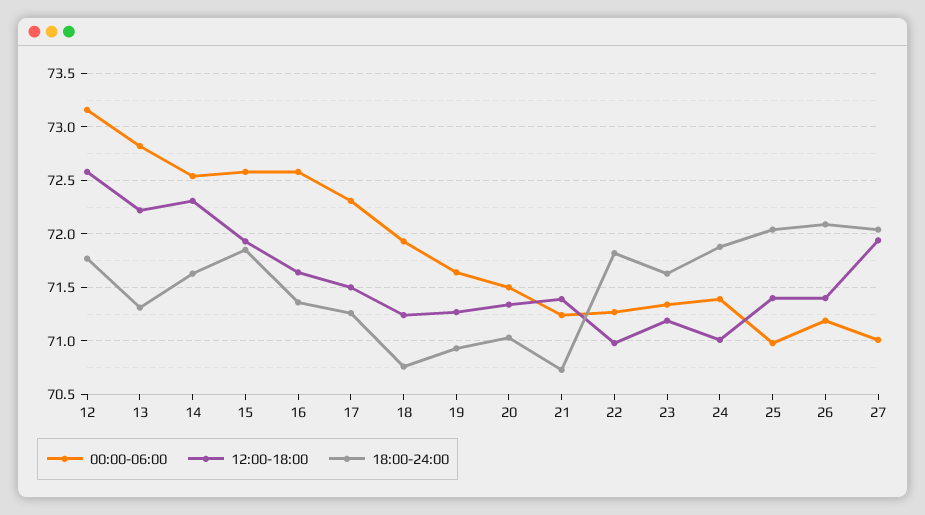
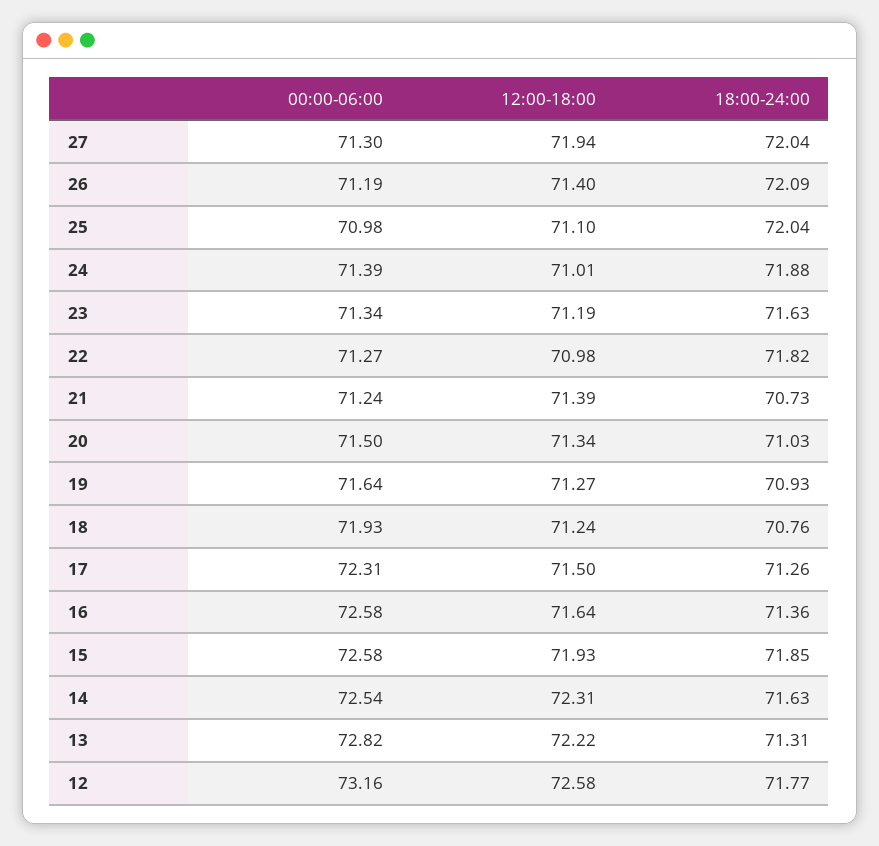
  {
    "00:00-06:00": {
      "12": 73.16,
      "13": 72.82,
      "14": 72.54,
      "15": 72.58,
      "16": 72.58,
      "17": 72.31,
      "18": 71.93,
      "19": 71.64,
      "20": 71.5,
      "21": 71.24,
      "22": 71.27,
      "23": 71.34,
      "24": 71.39,
      "25": 70.98,
      "26": 71.19,
-     "27": 71
+     "27": 71.3
    },
    "12:00-18:00": {
      "12": 72.58,
      "13": 72.22,
      "14": 72.31,
      "15": 71.93,
      "16": 71.64,
      "17": 71.5,
      "18": 71.24,
      "19": 71.27,
      "20": 71.34,
      "21": 71.39,
      "22": 70.98,
      "23": 71.19,
      "24": 71.01,
-     "25": 71.4,
+     "25": 71.1,
      "26": 71.4,
      "27": 71.94
    },
    "18:00-24:00": {
      "12": 71.77,
      "13": 71.31,
      "14": 71.63,
      "15": 71.85,
      "16": 71.36,
      "17": 71.26,
      "18": 70.76,
      "19": 70.93,
      "20": 71.03,
      "21": 70.73,
      "22": 71.82,
      "23": 71.63,
      "24": 71.88,
      "25": 72.04,
      "26": 72.09,
      "27": 72.04
    }
  }

